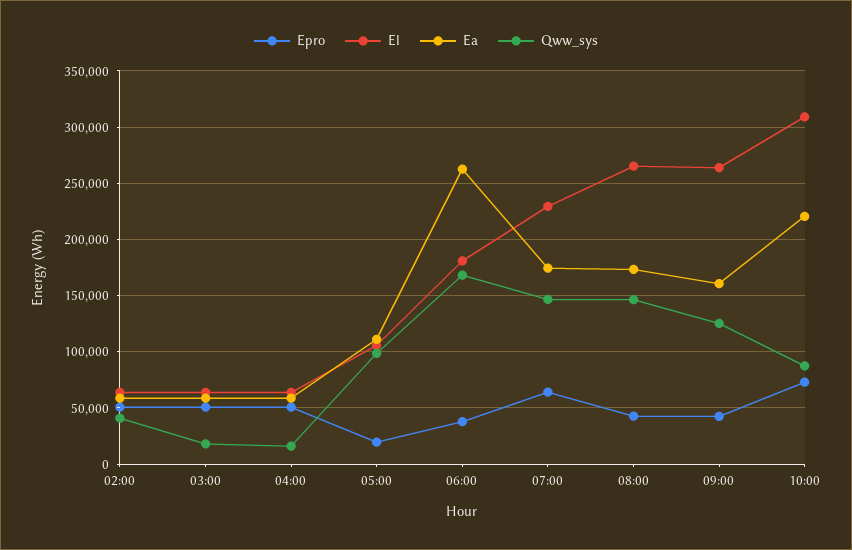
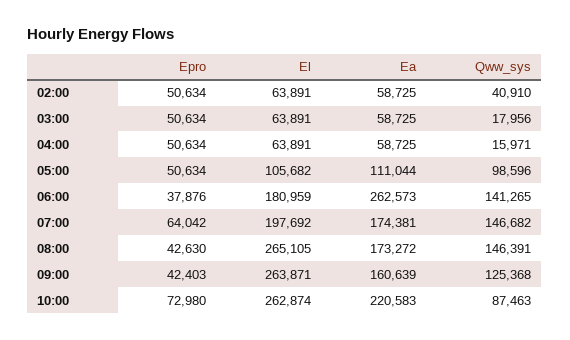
  {
    "Epro": {
      "02:00": 50634,
      "03:00": 50634,
      "04:00": 50634,
-     "05:00": 20000,
+     "05:00": 50634,
      "06:00": 37876,
      "07:00": 64042,
      "08:00": 42630,
      "09:00": 42403,
      "10:00": 72980
    },
    "El": {
      "02:00": 63891,
      "03:00": 63891,
      "04:00": 63891,
      "05:00": 105682,
      "06:00": 180959,
-     "07:00": 230000,
+     "07:00": 197692,
      "08:00": 265105,
      "09:00": 263871,
-     "10:00": 310000
+     "10:00": 262874
    },
    "Ea": {
      "02:00": 58725,
      "03:00": 58725,
      "04:00": 58725,
      "05:00": 111044,
      "06:00": 262573,
      "07:00": 174381,
      "08:00": 173272,
      "09:00": 160639,
      "10:00": 220583
    },
    "Qww_sys": {
      "02:00": 40910,
      "03:00": 17956,
      "04:00": 15971,
      "05:00": 98596,
-     "06:00": 170000,
+     "06:00": 141265,
      "07:00": 146682,
      "08:00": 146391,
      "09:00": 125368,
      "10:00": 87463
    }
  }

